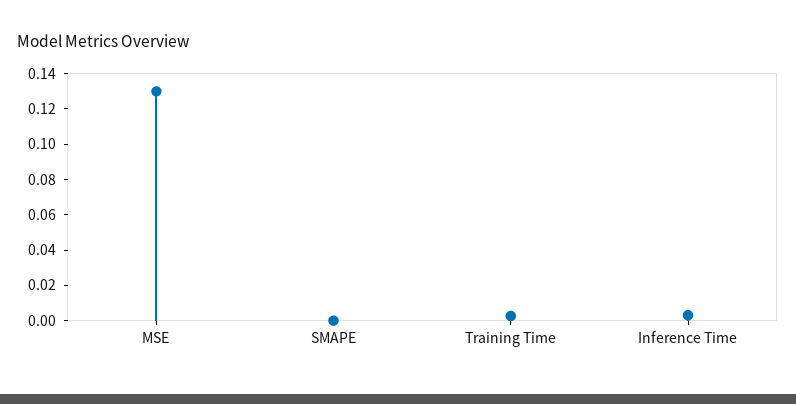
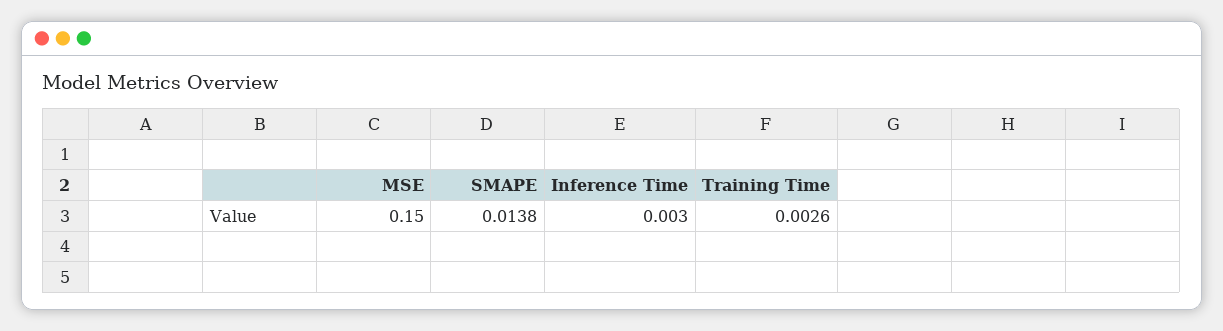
  {
-   "MSE": 0.13,
+   "MSE": 0.15,
-   "SMAPE": 0,
+   "SMAPE": 0.0138,
    "Training Time": 0.0026,
    "Inference Time": 0.003
  }

